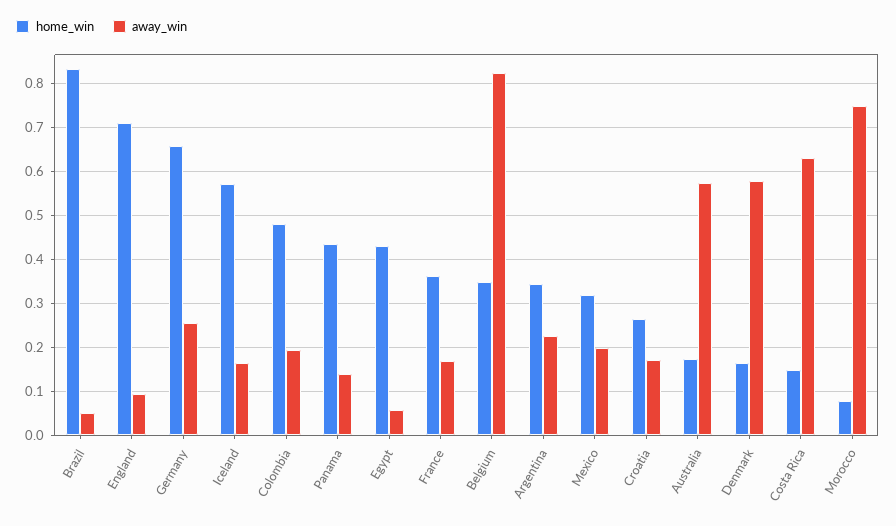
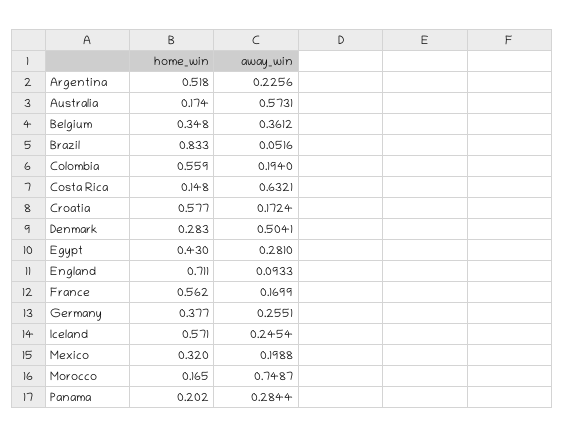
  {
    "home_win": {
      "Brazil": 0.833,
      "England": 0.711,
-     "Germany": 0.66,
+     "Germany": 0.377,
      "Iceland": 0.571,
-     "Colombia": 0.48,
+     "Colombia": 0.559,
-     "Panama": 0.44,
+     "Panama": 0.202,
      "Egypt": 0.43,
-     "France": 0.36,
+     "France": 0.562,
      "Belgium": 0.348,
-     "Argentina": 0.34,
+     "Argentina": 0.518,
      "Mexico": 0.32,
-     "Croatia": 0.26,
+     "Croatia": 0.577,
      "Australia": 0.174,
-     "Denmark": 0.16,
+     "Denmark": 0.283,
      "Costa Rica": 0.148,
-     "Morocco": 0.08
+     "Morocco": 0.165
    },
    "away_win": {
      "Brazil": 0.0516,
      "England": 0.0933,
      "Germany": 0.2551,
-     "Iceland": 0.16,
+     "Iceland": 0.2454,
      "Colombia": 0.194,
-     "Panama": 0.14,
+     "Panama": 0.2844,
-     "Egypt": 0.06,
+     "Egypt": 0.281,
      "France": 0.1699,
-     "Belgium": 0.82,
+     "Belgium": 0.3612,
      "Argentina": 0.2256,
      "Mexico": 0.1988,
      "Croatia": 0.1724,
      "Australia": 0.5731,
-     "Denmark": 0.58,
+     "Denmark": 0.5041,
      "Costa Rica": 0.6321,
      "Morocco": 0.7487
    }
  }

